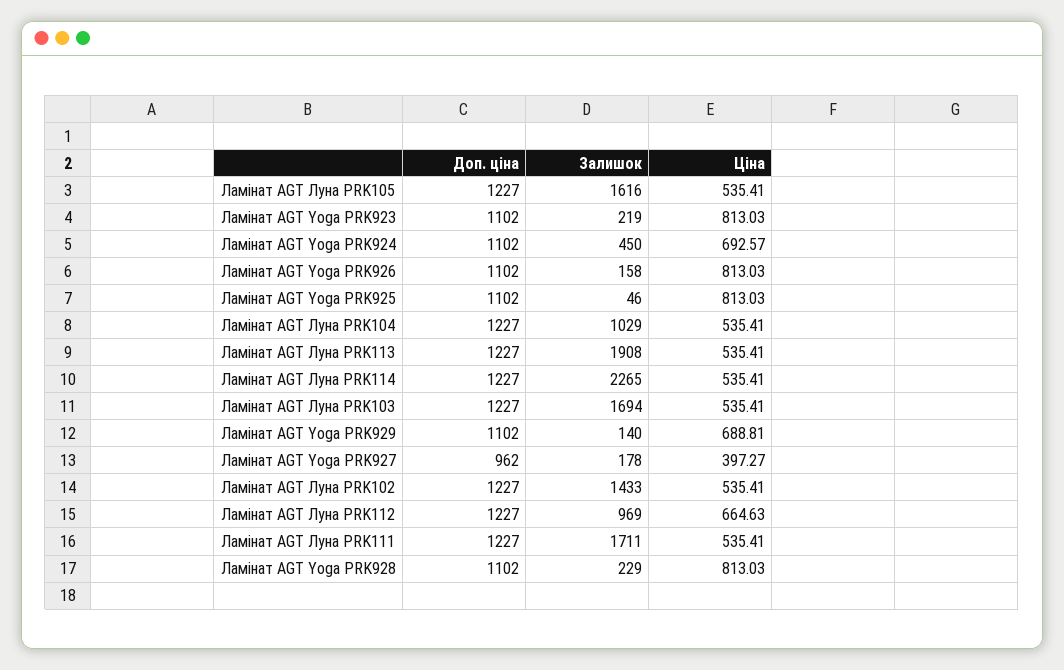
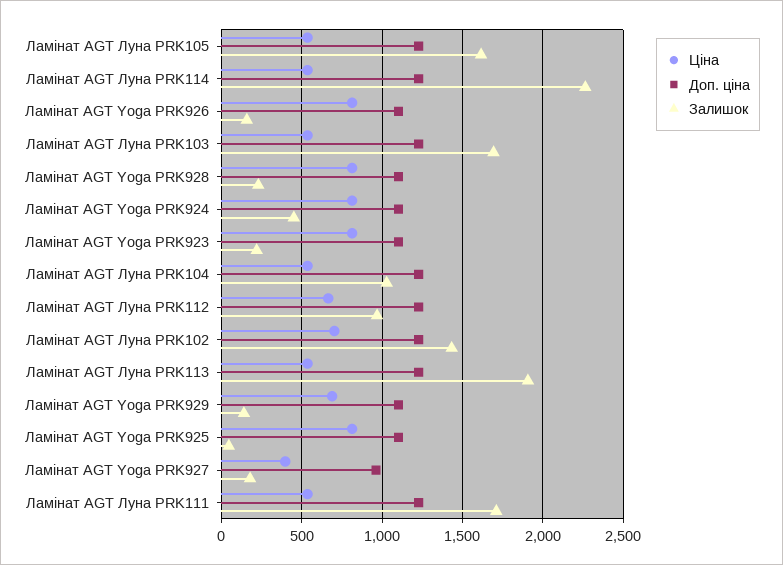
  {
    "Доп. ціна": {
      "Ламінат AGT Луна PRK105": 1227,
      "Ламінат AGT Yoga PRK923": 1102,
      "Ламінат AGT Yoga PRK924": 1102,
      "Ламінат AGT Yoga PRK926": 1102,
      "Ламінат AGT Yoga PRK925": 1102,
      "Ламінат AGT Луна PRK104": 1227,
      "Ламінат AGT Луна PRK113": 1227,
      "Ламінат AGT Луна PRK114": 1227,
      "Ламінат AGT Луна PRK103": 1227,
      "Ламінат AGT Yoga PRK929": 1102,
      "Ламінат AGT Yoga PRK927": 962,
      "Ламінат AGT Луна PRK102": 1227,
      "Ламінат AGT Луна PRK112": 1227,
      "Ламінат AGT Луна PRK111": 1227,
      "Ламінат AGT Yoga PRK928": 1102
    },
    "Залишок": {
      "Ламінат AGT Луна PRK105": 1616,
      "Ламінат AGT Yoga PRK923": 219,
      "Ламінат AGT Yoga PRK924": 450,
      "Ламінат AGT Yoga PRK926": 158,
      "Ламінат AGT Yoga PRK925": 46,
      "Ламінат AGT Луна PRK104": 1029,
      "Ламінат AGT Луна PRK113": 1908,
      "Ламінат AGT Луна PRK114": 2265,
      "Ламінат AGT Луна PRK103": 1694,
      "Ламінат AGT Yoga PRK929": 140,
      "Ламінат AGT Yoga PRK927": 178,
      "Ламінат AGT Луна PRK102": 1433,
      "Ламінат AGT Луна PRK112": 969,
      "Ламінат AGT Луна PRK111": 1711,
      "Ламінат AGT Yoga PRK928": 229
    },
    "Ціна": {
      "Ламінат AGT Луна PRK105": 535.41,
      "Ламінат AGT Yoga PRK923": 813.03,
-     "Ламінат AGT Yoga PRK924": 692.57,
+     "Ламінат AGT Yoga PRK924": 800,
      "Ламінат AGT Yoga PRK926": 813.03,
      "Ламінат AGT Yoga PRK925": 813.03,
      "Ламінат AGT Луна PRK104": 535.41,
      "Ламінат AGT Луна PRK113": 535.41,
      "Ламінат AGT Луна PRK114": 535.41,
      "Ламінат AGT Луна PRK103": 535.41,
      "Ламінат AGT Yoga PRK929": 688.81,
      "Ламінат AGT Yoga PRK927": 397.27,
-     "Ламінат AGT Луна PRK102": 535.41,
+     "Ламінат AGT Луна PRK102": 700,
      "Ламінат AGT Луна PRK112": 664.63,
      "Ламінат AGT Луна PRK111": 535.41,
      "Ламінат AGT Yoga PRK928": 813.03
    }
  }

